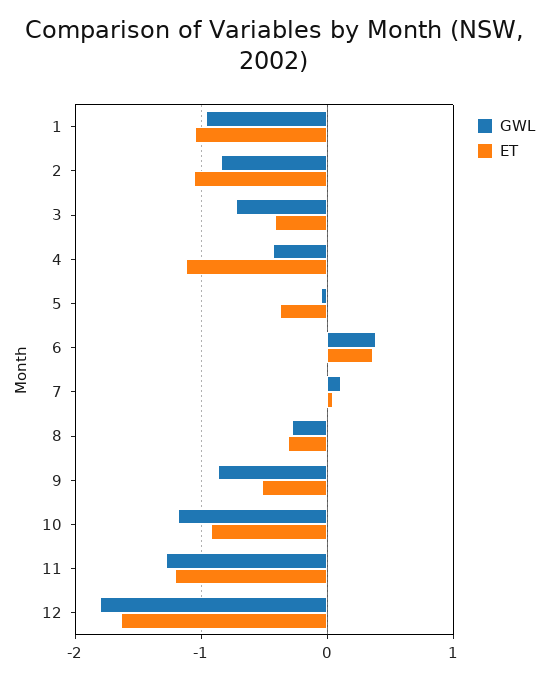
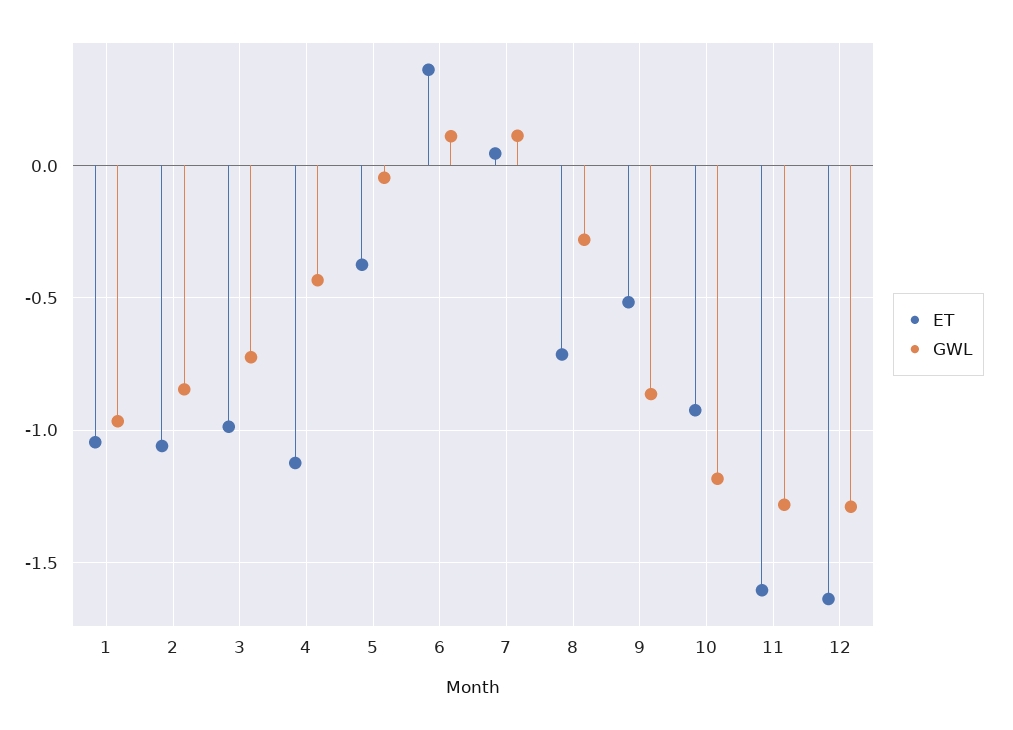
  {
    "GWL": {
      "1": -0.95,
      "2": -0.85,
      "3": -0.75,
      "4": -0.45,
      "5": -0.05,
-     "6": 0.4,
+     "6": 0.1,
      "7": 0.1,
      "8": -0.3,
      "9": -0.85,
      "10": -1.2,
      "11": -1.3,
-     "12": -1.8
+     "12": -1.3
    },
    "ET": {
      "1": -1.05,
      "2": -1.05,
-     "3": -0.4,
+     "3": -1,
      "4": -1.1,
      "5": -0.4,
      "6": 0.35,
      "7": 0.05,
-     "8": -0.3,
+     "8": -0.7,
      "9": -0.5,
      "10": -0.95,
-     "11": -1.2,
+     "11": -1.6,
      "12": -1.65
    }
  }

